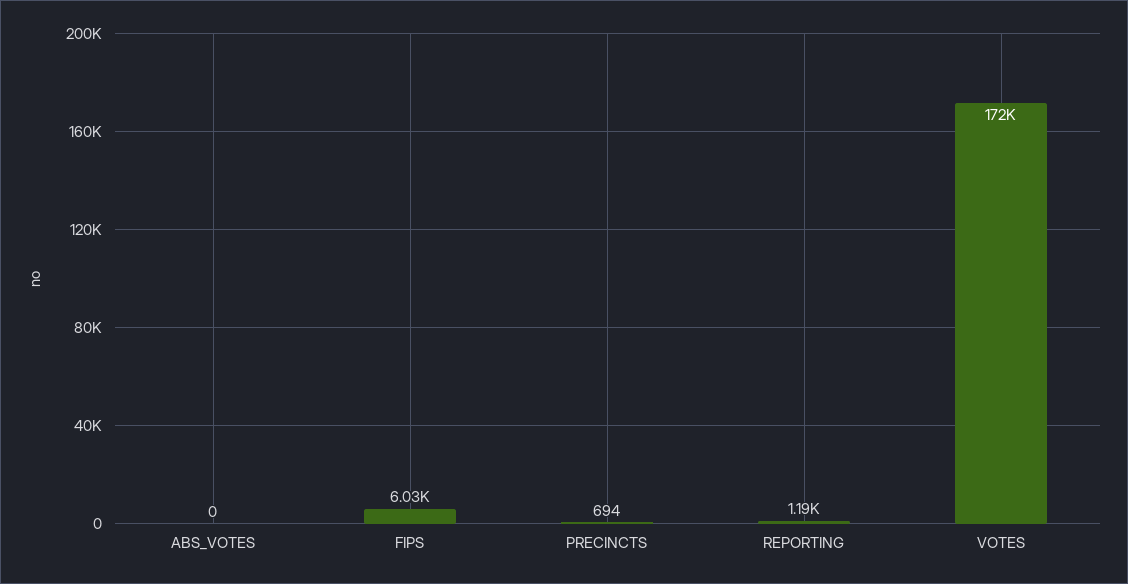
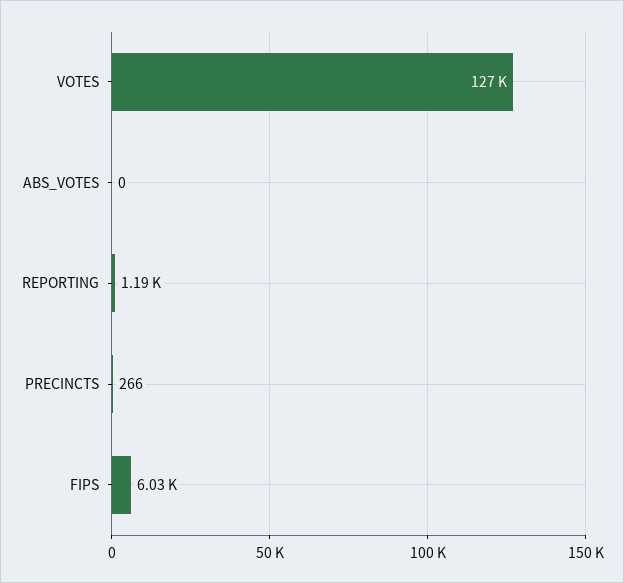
  {
    "ABS_VOTES": 0,
    "FIPS": 6030,
-   "PRECINCTS": 694,
+   "PRECINCTS": 266,
    "REPORTING": 1190,
-   "VOTES": 172000
+   "VOTES": 127000
  }

